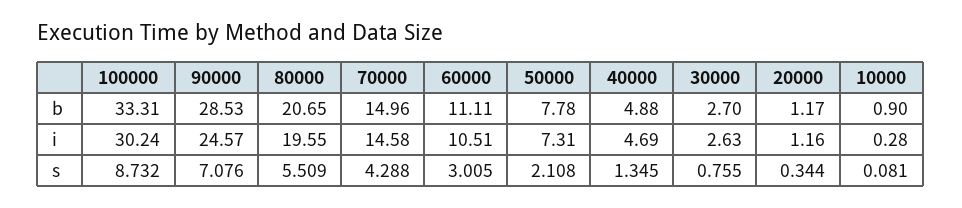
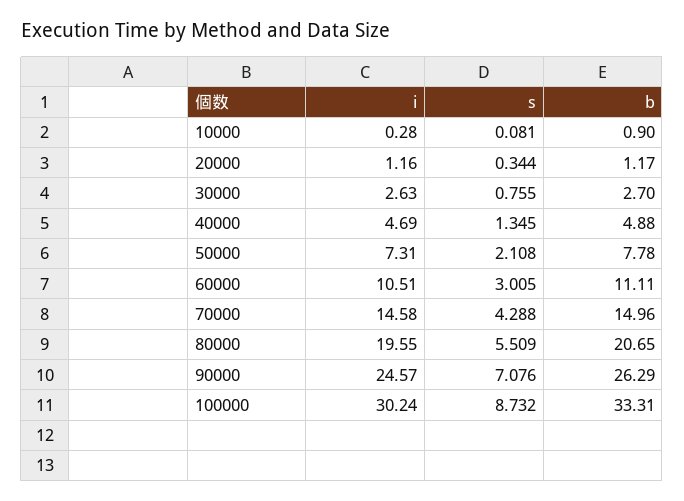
  {
    "100000": {
      "b": 33.31,
      "i": 30.24,
      "s": 8.732
    },
    "90000": {
-     "b": 28.53,
+     "b": 26.29,
      "i": 24.57,
      "s": 7.076
    },
    "80000": {
      "b": 20.65,
      "i": 19.55,
      "s": 5.509
    },
    "70000": {
      "b": 14.96,
      "i": 14.58,
      "s": 4.288
    },
    "60000": {
      "b": 11.11,
      "i": 10.51,
      "s": 3.005
    },
    "50000": {
      "b": 7.78,
      "i": 7.31,
      "s": 2.108
    },
    "40000": {
      "b": 4.88,
      "i": 4.69,
      "s": 1.345
    },
    "30000": {
      "b": 2.7,
      "i": 2.63,
      "s": 0.755
    },
    "20000": {
      "b": 1.17,
      "i": 1.16,
      "s": 0.344
    },
    "10000": {
      "b": 0.9,
      "i": 0.28,
      "s": 0.081
    }
  }

